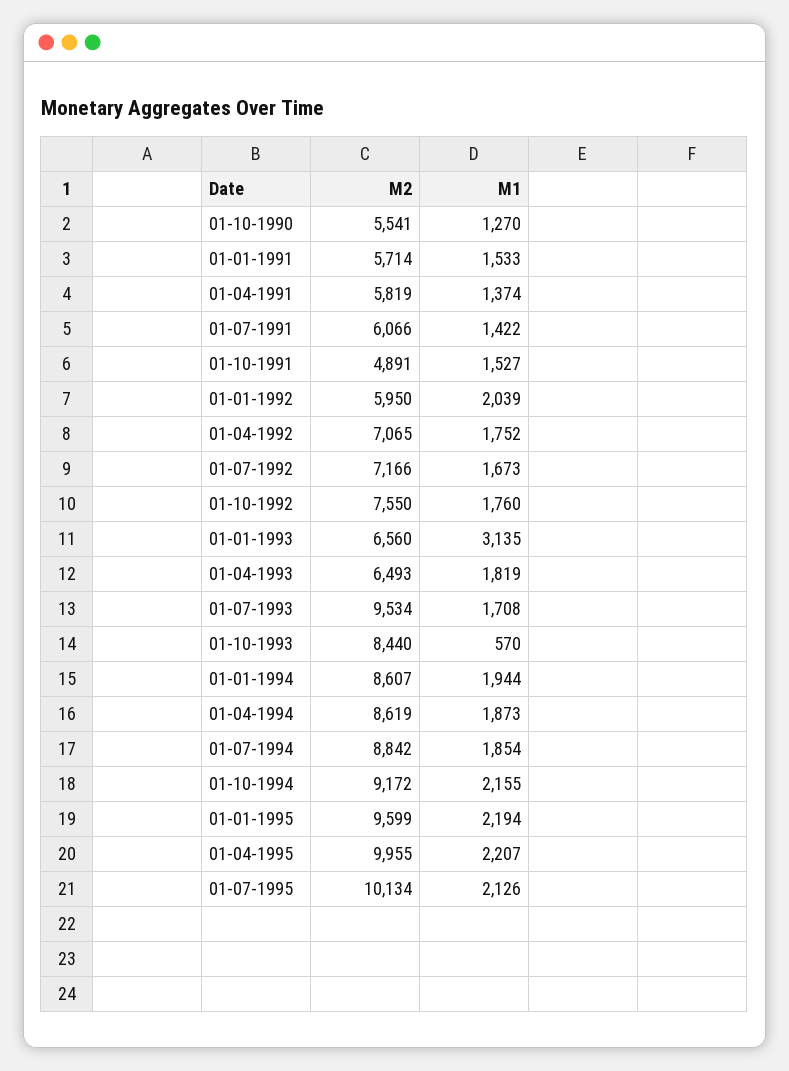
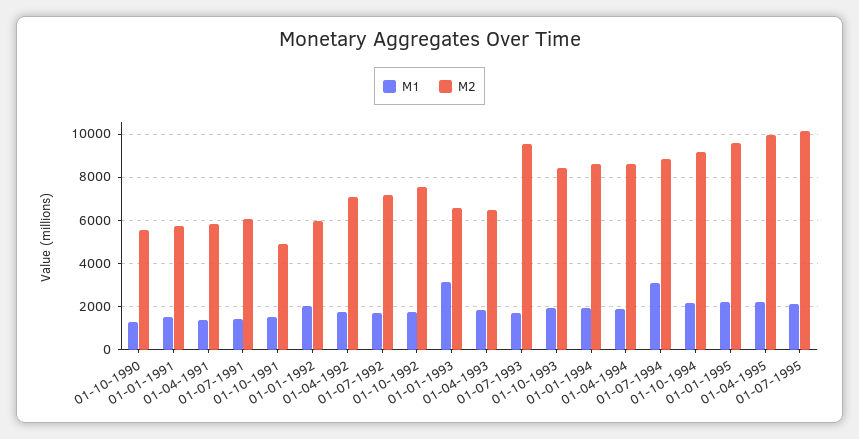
  {
    "M2": {
      "01-10-1990": 5541,
      "01-01-1991": 5714,
      "01-04-1991": 5819,
      "01-07-1991": 6066,
      "01-10-1991": 4891,
      "01-01-1992": 5950,
      "01-04-1992": 7065,
      "01-07-1992": 7166,
      "01-10-1992": 7550,
      "01-01-1993": 6560,
      "01-04-1993": 6493,
      "01-07-1993": 9534,
      "01-10-1993": 8440,
      "01-01-1994": 8607,
      "01-04-1994": 8619,
      "01-07-1994": 8842,
      "01-10-1994": 9172,
      "01-01-1995": 9599,
      "01-04-1995": 9955,
      "01-07-1995": 10134
    },
    "M1": {
      "01-10-1990": 1270,
      "01-01-1991": 1533,
      "01-04-1991": 1374,
      "01-07-1991": 1422,
      "01-10-1991": 1527,
      "01-01-1992": 2039,
      "01-04-1992": 1752,
      "01-07-1992": 1673,
      "01-10-1992": 1760,
      "01-01-1993": 3135,
      "01-04-1993": 1819,
      "01-07-1993": 1708,
-     "01-10-1993": 570,
+     "01-10-1993": 2000,
      "01-01-1994": 1944,
      "01-04-1994": 1873,
-     "01-07-1994": 1854,
+     "01-07-1994": 3000,
      "01-10-1994": 2155,
      "01-01-1995": 2194,
      "01-04-1995": 2207,
      "01-07-1995": 2126
    }
  }

